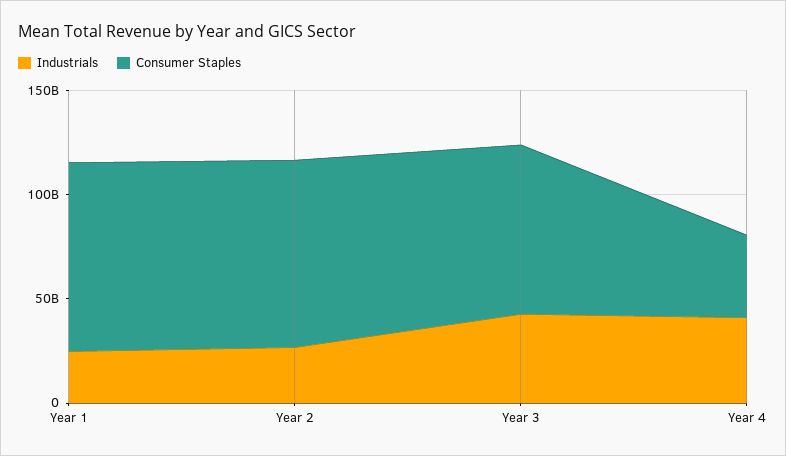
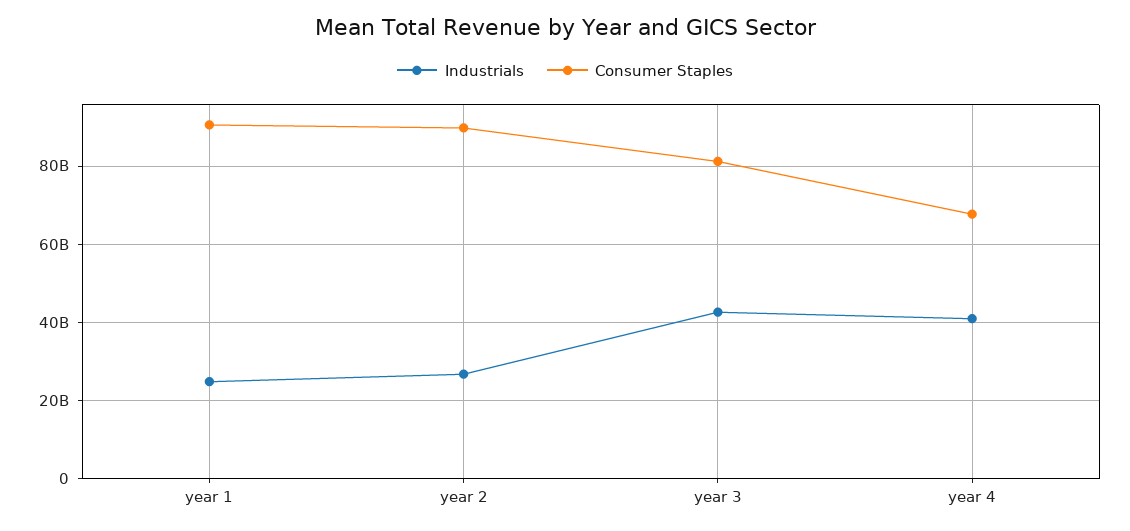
  {
    "Industrials": {
      "Year 1": 24000000000,
      "Year 2": 26000000000,
      "Year 3": 42000000000,
      "Year 4": 40000000000
    },
    "Consumer Staples": {
      "Year 1": 90000000000,
      "Year 2": 90000000000,
      "Year 3": 82000000000,
-     "Year 4": 40000000000
+     "Year 4": 68000000000
    }
  }

